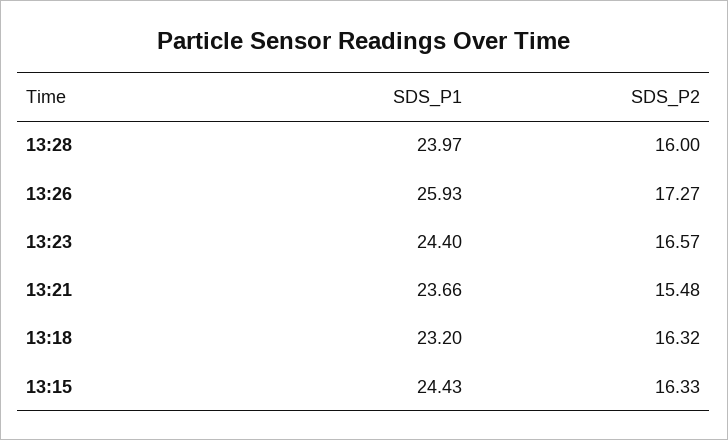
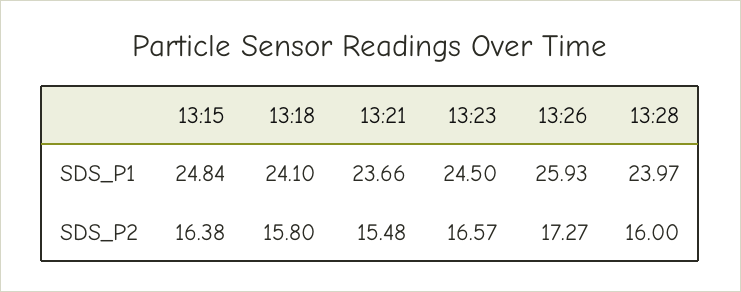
  {
    "SDS_P1": {
      "13:28": 23.97,
      "13:26": 25.93,
-     "13:23": 24.4,
+     "13:23": 24.5,
      "13:21": 23.66,
-     "13:18": 23.2,
+     "13:18": 24.1,
-     "13:15": 24.43
+     "13:15": 24.84
    },
    "SDS_P2": {
      "13:28": 16,
      "13:26": 17.27,
      "13:23": 16.57,
      "13:21": 15.48,
-     "13:18": 16.32,
+     "13:18": 15.8,
-     "13:15": 16.33
+     "13:15": 16.38
    }
  }

